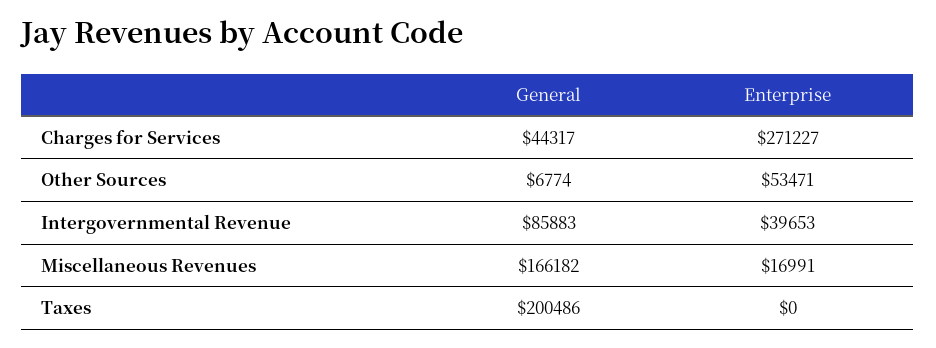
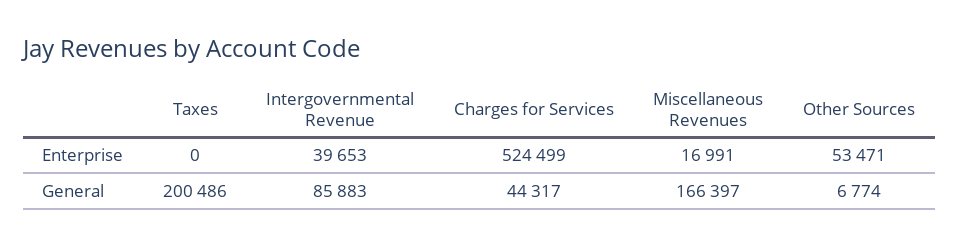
  {
    "General": {
      "Charges for Services": 44317,
      "Other Sources": 6774,
      "Intergovernmental Revenue": 85883,
-     "Miscellaneous Revenues": 166182,
+     "Miscellaneous Revenues": 166397,
      "Taxes": 200486
    },
    "Enterprise": {
-     "Charges for Services": 271227,
+     "Charges for Services": 524499,
      "Other Sources": 53471,
      "Intergovernmental Revenue": 39653,
      "Miscellaneous Revenues": 16991,
      "Taxes": 0
    }
  }

